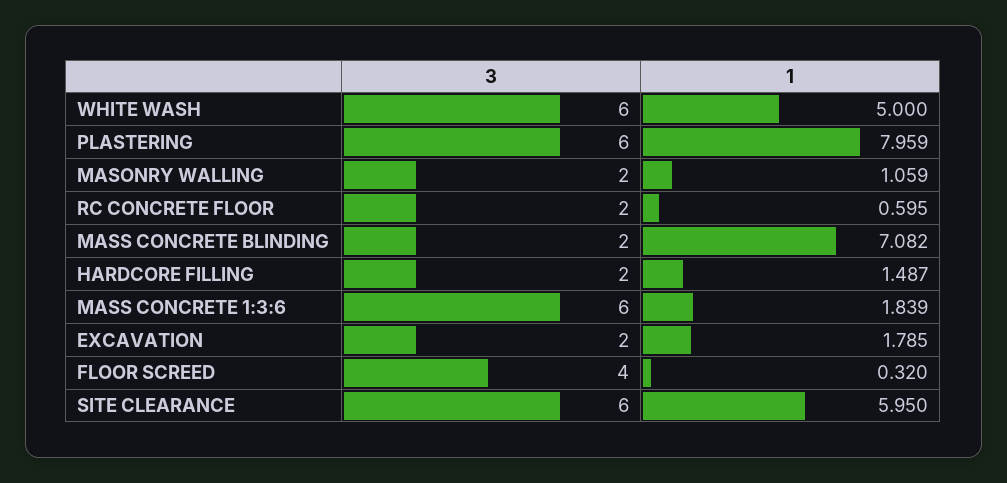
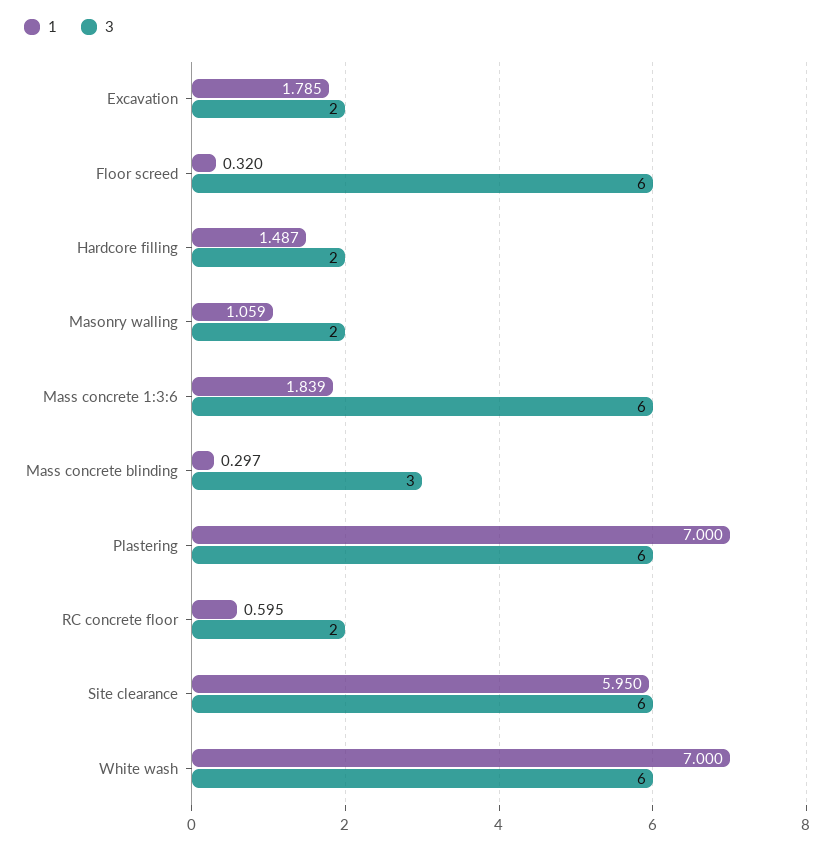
  {
    "3": {
      "WHITE WASH": 6,
      "PLASTERING": 6,
      "MASONRY WALLING": 2,
      "RC CONCRETE FLOOR": 2,
-     "MASS CONCRETE BLINDING": 2,
+     "MASS CONCRETE BLINDING": 3,
      "HARDCORE FILLING": 2,
      "MASS CONCRETE 1:3:6": 6,
      "EXCAVATION": 2,
-     "FLOOR SCREED": 4,
+     "FLOOR SCREED": 6,
      "SITE CLEARANCE": 6
    },
    "1": {
-     "WHITE WASH": 5,
+     "WHITE WASH": 7,
-     "PLASTERING": 7.959,
+     "PLASTERING": 7,
      "MASONRY WALLING": 1.059,
      "RC CONCRETE FLOOR": 0.595,
-     "MASS CONCRETE BLINDING": 7.082,
+     "MASS CONCRETE BLINDING": 0.297,
      "HARDCORE FILLING": 1.487,
      "MASS CONCRETE 1:3:6": 1.839,
      "EXCAVATION": 1.785,
      "FLOOR SCREED": 0.32,
      "SITE CLEARANCE": 5.95
    }
  }

